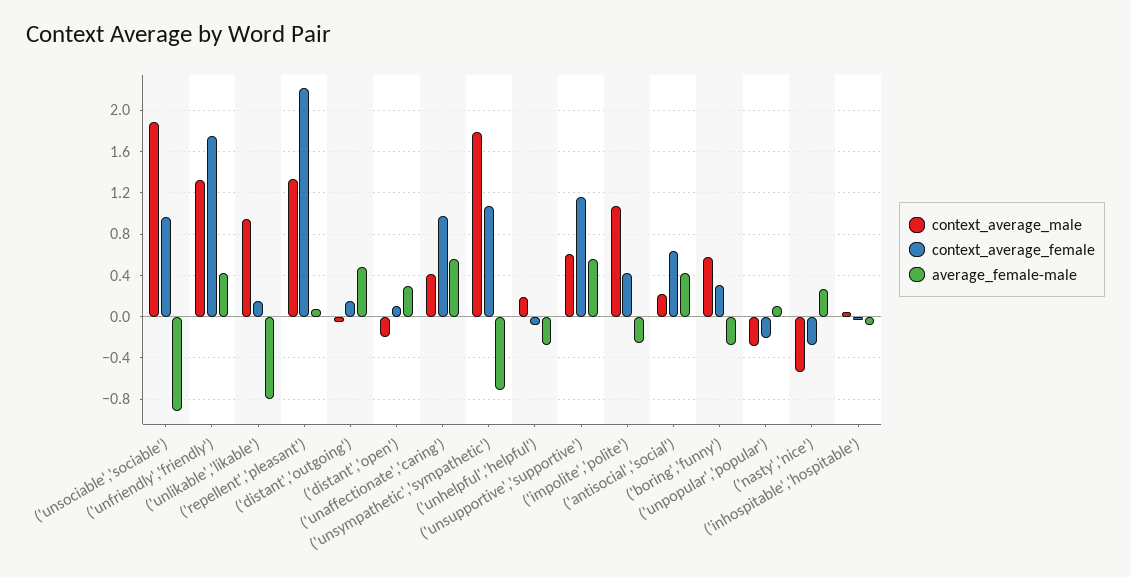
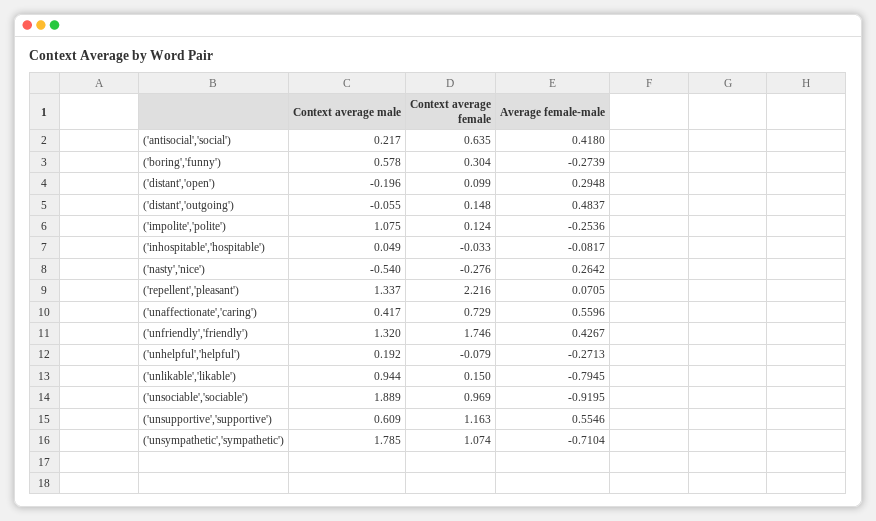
  {
    "context_average_male": {
      "('unsociable','sociable')": 1.889,
      "('unfriendly','friendly')": 1.32,
      "('unlikable','likable')": 0.944,
      "('repellent','pleasant')": 1.337,
      "('distant','outgoing')": -0.055,
      "('distant','open')": -0.196,
      "('unaffectionate','caring')": 0.417,
      "('unsympathetic','sympathetic')": 1.785,
      "('unhelpful','helpful')": 0.192,
      "('unsupportive','supportive')": 0.609,
      "('impolite','polite')": 1.075,
      "('antisocial','social')": 0.217,
      "('boring','funny')": 0.578,
-     "('unpopular','popular')": -0.3,
      "('nasty','nice')": -0.54,
      "('inhospitable','hospitable')": 0.049
    },
    "context_average_female": {
      "('unsociable','sociable')": 0.969,
      "('unfriendly','friendly')": 1.746,
      "('unlikable','likable')": 0.15,
      "('repellent','pleasant')": 2.216,
      "('distant','outgoing')": 0.148,
      "('distant','open')": 0.099,
-     "('unaffectionate','caring')": 1,
+     "('unaffectionate','caring')": 0.729,
      "('unsympathetic','sympathetic')": 1.074,
      "('unhelpful','helpful')": -0.079,
      "('unsupportive','supportive')": 1.163,
-     "('impolite','polite')": 0.4,
+     "('impolite','polite')": 0.124,
      "('antisocial','social')": 0.635,
      "('boring','funny')": 0.304,
-     "('unpopular','popular')": -0.2,
      "('nasty','nice')": -0.276,
      "('inhospitable','hospitable')": -0.033
    },
    "average_female-male": {
      "('unsociable','sociable')": -0.9195,
      "('unfriendly','friendly')": 0.4267,
      "('unlikable','likable')": -0.7945,
      "('repellent','pleasant')": 0.0705,
      "('distant','outgoing')": 0.4837,
      "('distant','open')": 0.2948,
      "('unaffectionate','caring')": 0.5596,
      "('unsympathetic','sympathetic')": -0.7104,
      "('unhelpful','helpful')": -0.2713,
      "('unsupportive','supportive')": 0.5546,
      "('impolite','polite')": -0.2536,
      "('antisocial','social')": 0.418,
      "('boring','funny')": -0.2739,
-     "('unpopular','popular')": 0.1,
      "('nasty','nice')": 0.2642,
      "('inhospitable','hospitable')": -0.0817
    }
  }

